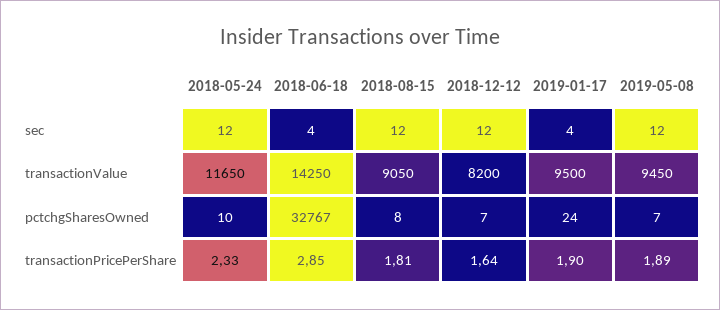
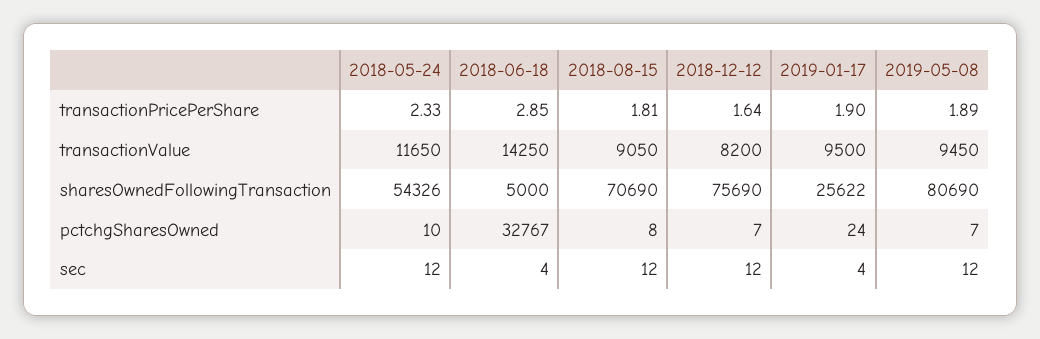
  {
    "2018-05-24": {
      "sec": 12,
      "transactionValue": 11650,
      "pctchgSharesOwned": 10,
-     "transactionPricePerShare": 2.33
+     "transactionPricePerShare": 2.33,
+     "sharesOwnedFollowingTransaction": 54326
    },
    "2018-06-18": {
      "sec": 4,
      "transactionValue": 14250,
      "pctchgSharesOwned": 32767,
-     "transactionPricePerShare": 2.85
+     "transactionPricePerShare": 2.85,
+     "sharesOwnedFollowingTransaction": 5000
    },
    "2018-08-15": {
      "sec": 12,
      "transactionValue": 9050,
      "pctchgSharesOwned": 8,
-     "transactionPricePerShare": 1.81
+     "transactionPricePerShare": 1.81,
+     "sharesOwnedFollowingTransaction": 70690
    },
    "2018-12-12": {
      "sec": 12,
      "transactionValue": 8200,
      "pctchgSharesOwned": 7,
-     "transactionPricePerShare": 1.64
+     "transactionPricePerShare": 1.64,
+     "sharesOwnedFollowingTransaction": 75690
    },
    "2019-01-17": {
      "sec": 4,
      "transactionValue": 9500,
      "pctchgSharesOwned": 24,
-     "transactionPricePerShare": 1.9
+     "transactionPricePerShare": 1.9,
+     "sharesOwnedFollowingTransaction": 25622
    },
    "2019-05-08": {
      "sec": 12,
      "transactionValue": 9450,
      "pctchgSharesOwned": 7,
-     "transactionPricePerShare": 1.89
+     "transactionPricePerShare": 1.89,
+     "sharesOwnedFollowingTransaction": 80690
    }
  }

